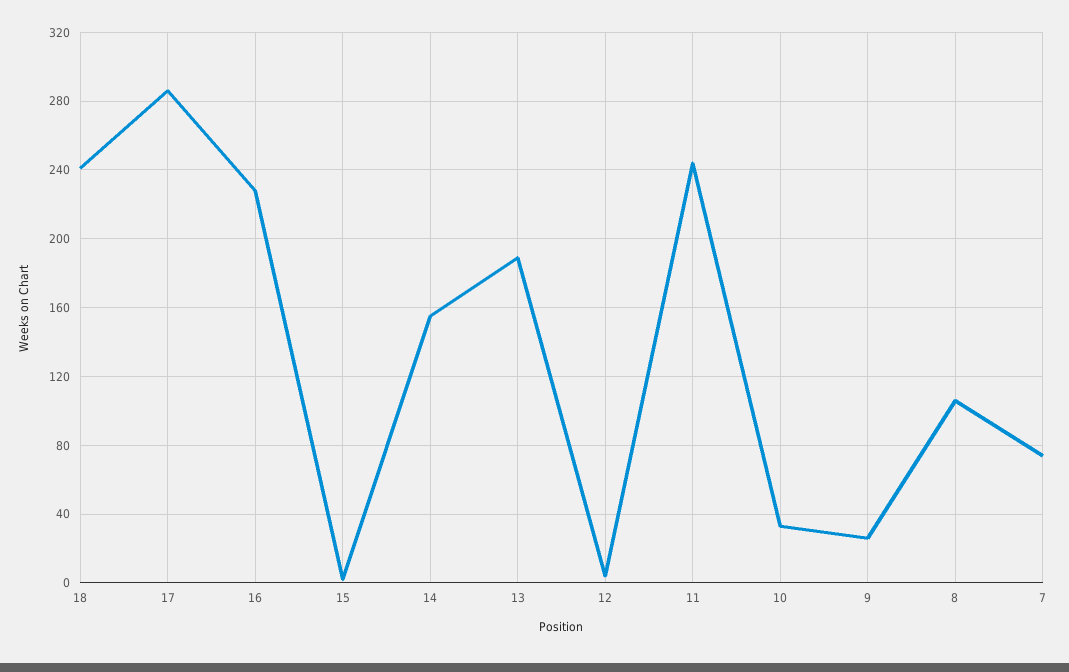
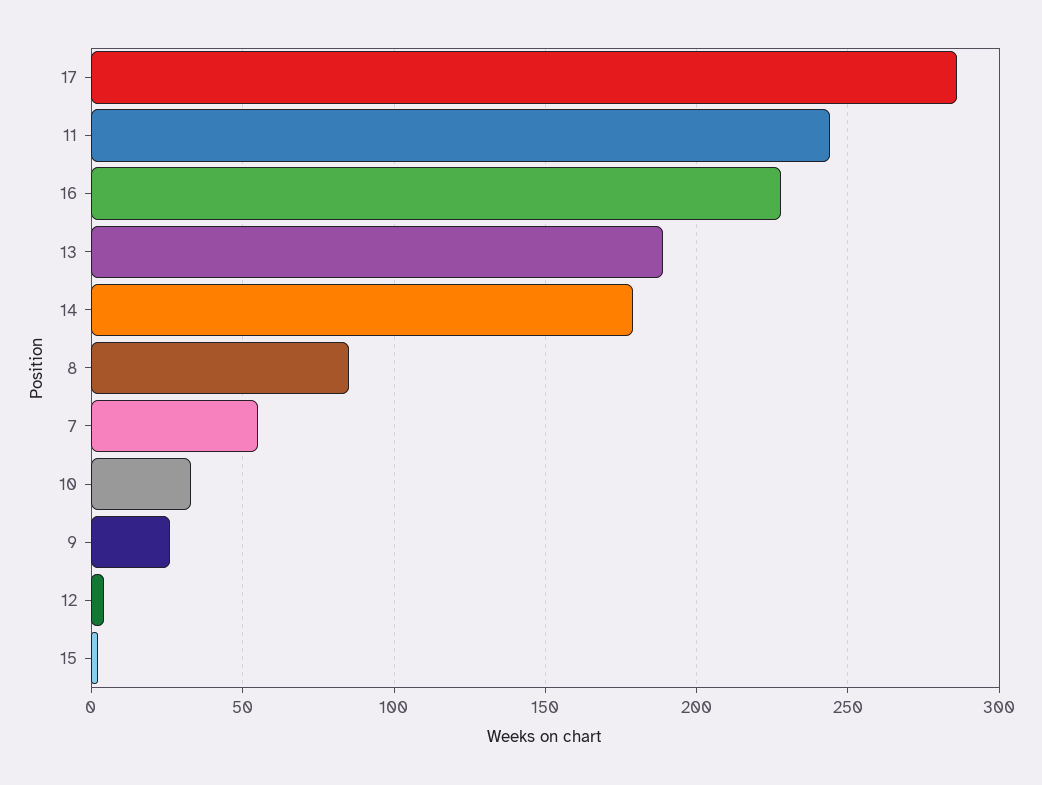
  {
-   "18": 240,
    "17": 285,
    "16": 230,
    "15": 0,
-   "14": 155,
+   "14": 180,
    "13": 190,
    "12": 5,
    "11": 245,
    "10": 35,
    "9": 25,
-   "8": 105,
+   "8": 85,
-   "7": 75
+   "7": 55
  }

